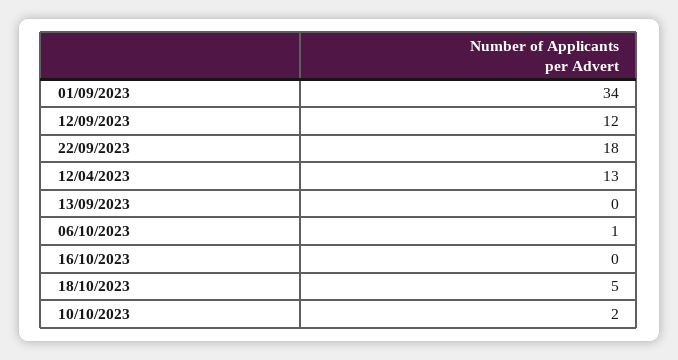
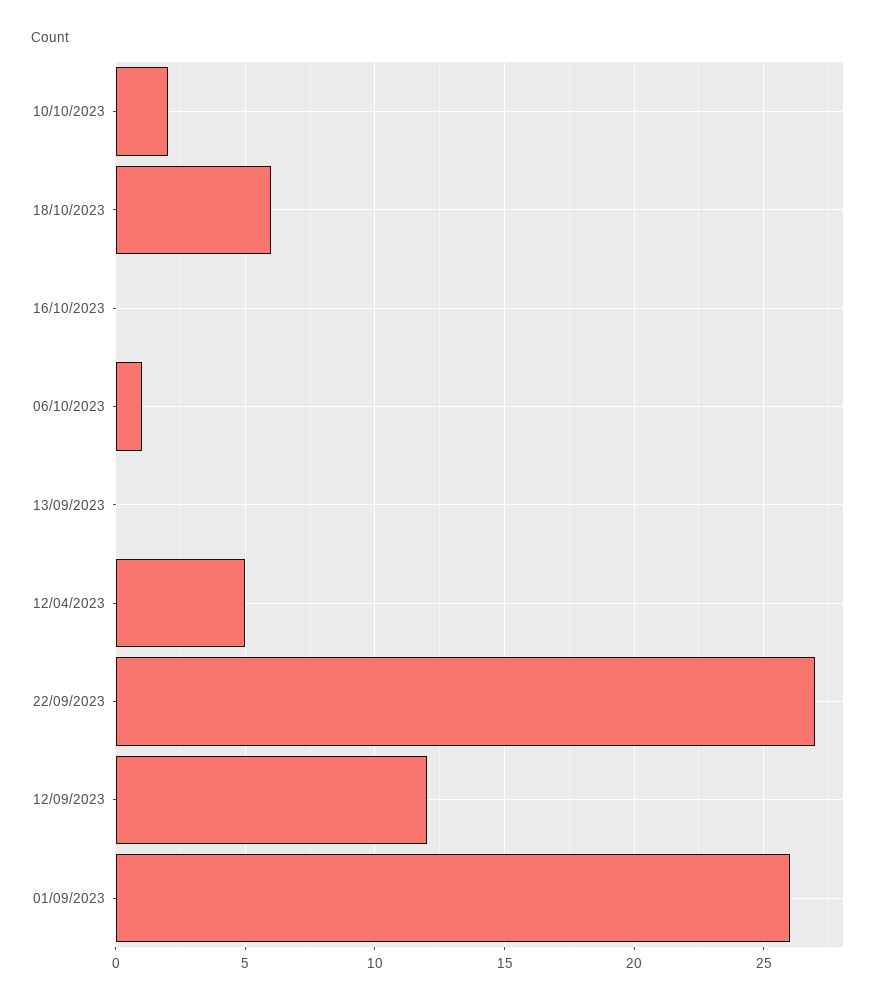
  {
-   "01/09/2023": 34,
+   "01/09/2023": 26,
    "12/09/2023": 12,
-   "22/09/2023": 18,
+   "22/09/2023": 27,
-   "12/04/2023": 13,
+   "12/04/2023": 5,
    "13/09/2023": 0,
    "06/10/2023": 1,
    "16/10/2023": 0,
-   "18/10/2023": 5,
+   "18/10/2023": 6,
    "10/10/2023": 2
  }

